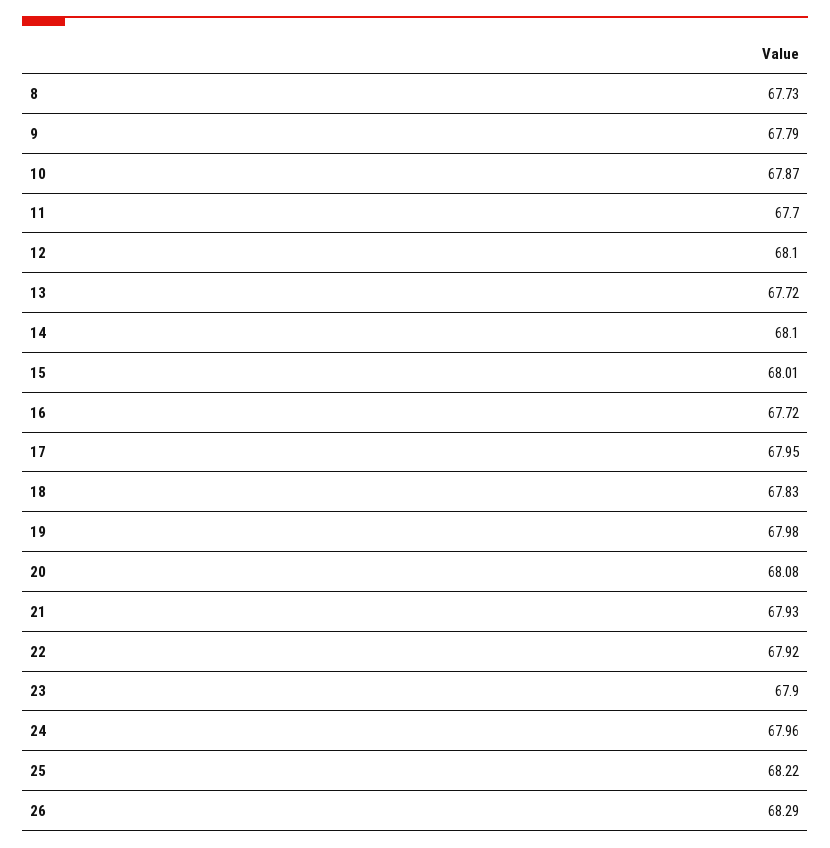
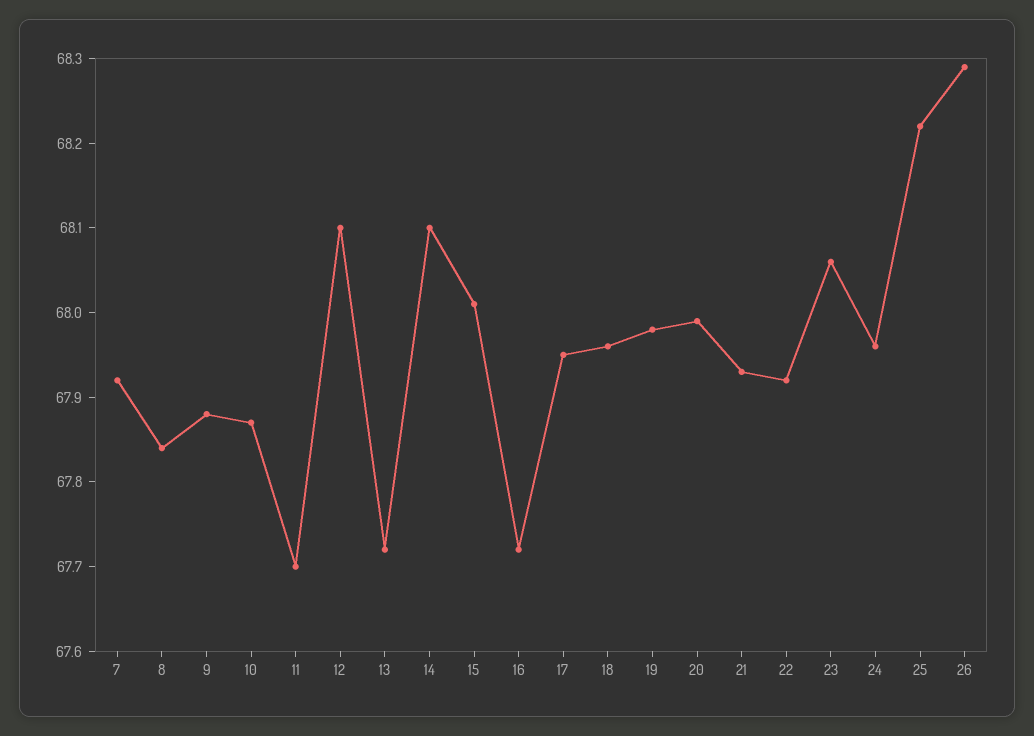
  {
-   "8": 67.73,
+   "8": 67.84,
-   "9": 67.79,
+   "9": 67.88,
    "10": 67.87,
    "11": 67.7,
    "12": 68.1,
    "13": 67.72,
    "14": 68.1,
    "15": 68.01,
    "16": 67.72,
    "17": 67.95,
-   "18": 67.83,
+   "18": 67.96,
    "19": 67.98,
-   "20": 68.08,
+   "20": 67.99,
    "21": 67.93,
    "22": 67.92,
-   "23": 67.9,
+   "23": 68.06,
    "24": 67.96,
    "25": 68.22,
-   "26": 68.29
+   "26": 68.29,
+   "7": 67.92
  }

